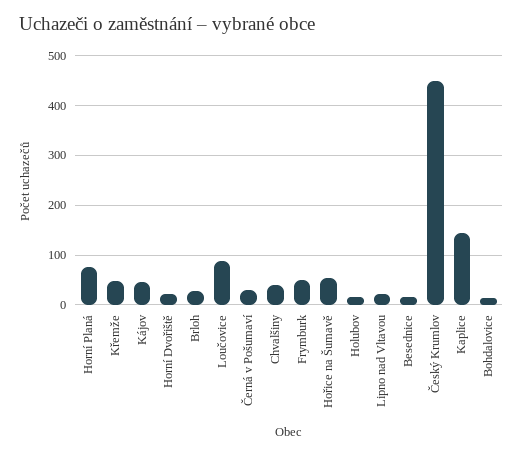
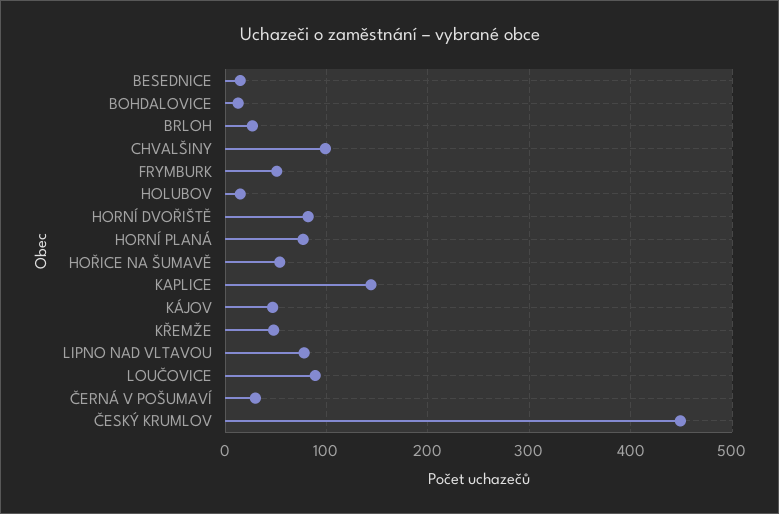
  {
    "Horní Planá": 80,
    "Křemže": 50,
    "Kájov": 50,
-   "Horní Dvořiště": 20,
+   "Horní Dvořiště": 80,
    "Brloh": 30,
    "Loučovice": 90,
    "Černá v Pošumaví": 30,
-   "Chvalšiny": 40,
+   "Chvalšiny": 100,
    "Frymburk": 50,
    "Hořice na Šumavě": 50,
    "Holubov": 20,
-   "Lipno nad Vltavou": 20,
+   "Lipno nad Vltavou": 80,
    "Besednice": 20,
    "Český Krumlov": 450,
    "Kaplice": 140,
    "Bohdalovice": 10
  }

